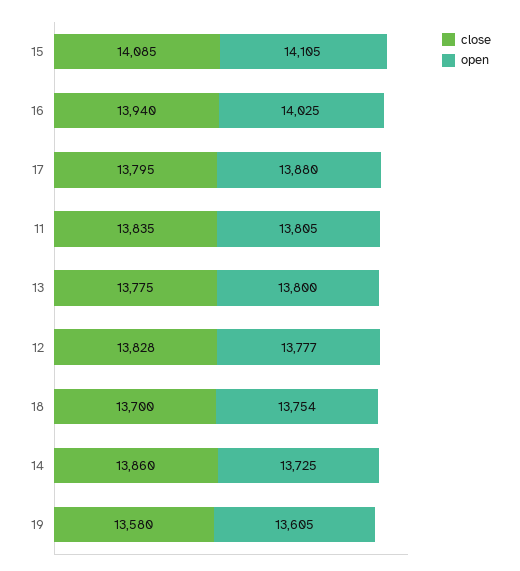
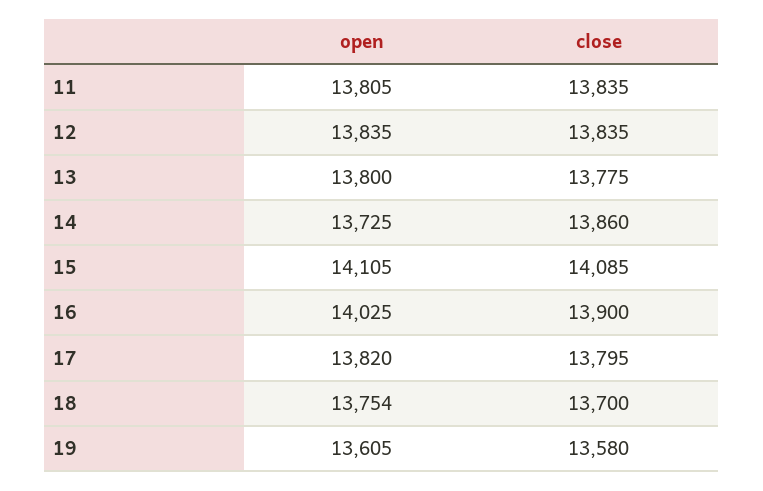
  {
    "close": {
      "15": 14085,
-     "16": 13940,
+     "16": 13900,
      "17": 13795,
      "11": 13835,
      "13": 13775,
-     "12": 13828,
+     "12": 13835,
      "18": 13700,
      "14": 13860,
      "19": 13580
    },
    "open": {
      "15": 14105,
      "16": 14025,
-     "17": 13880,
+     "17": 13820,
      "11": 13805,
      "13": 13800,
-     "12": 13777,
+     "12": 13835,
      "18": 13754,
      "14": 13725,
      "19": 13605
    }
  }

